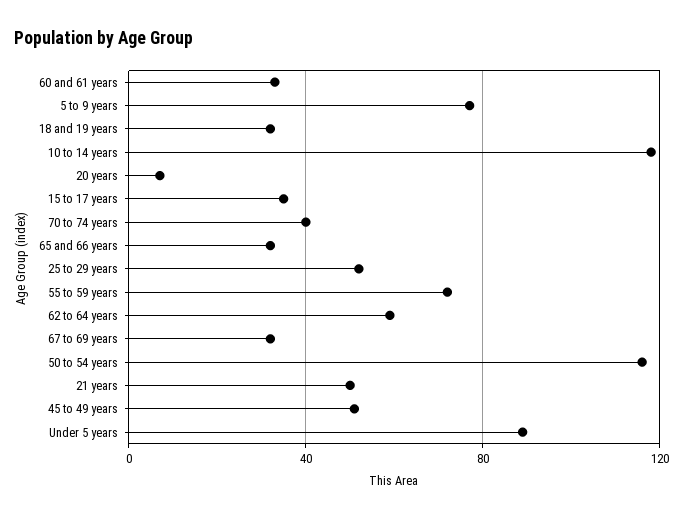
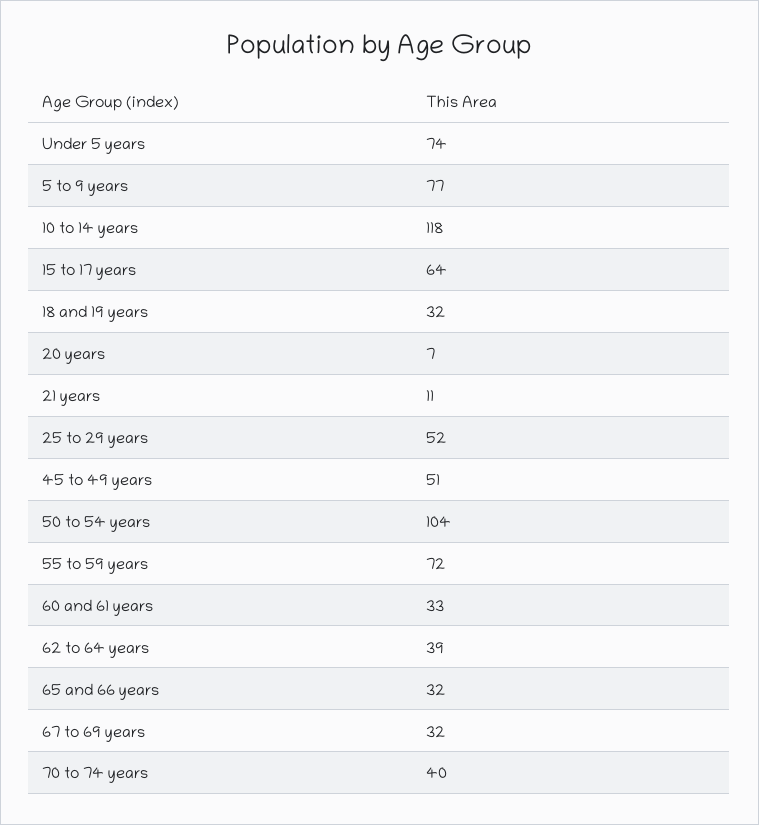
  {
    "60 and 61 years": 33,
    "5 to 9 years": 77,
    "18 and 19 years": 32,
    "10 to 14 years": 118,
    "20 years": 7,
-   "15 to 17 years": 35,
+   "15 to 17 years": 64,
    "70 to 74 years": 40,
    "65 and 66 years": 32,
    "25 to 29 years": 52,
    "55 to 59 years": 72,
-   "62 to 64 years": 60,
+   "62 to 64 years": 39,
    "67 to 69 years": 32,
-   "50 to 54 years": 115,
+   "50 to 54 years": 104,
-   "21 years": 50,
+   "21 years": 11,
    "45 to 49 years": 51,
-   "Under 5 years": 90
+   "Under 5 years": 74
  }

